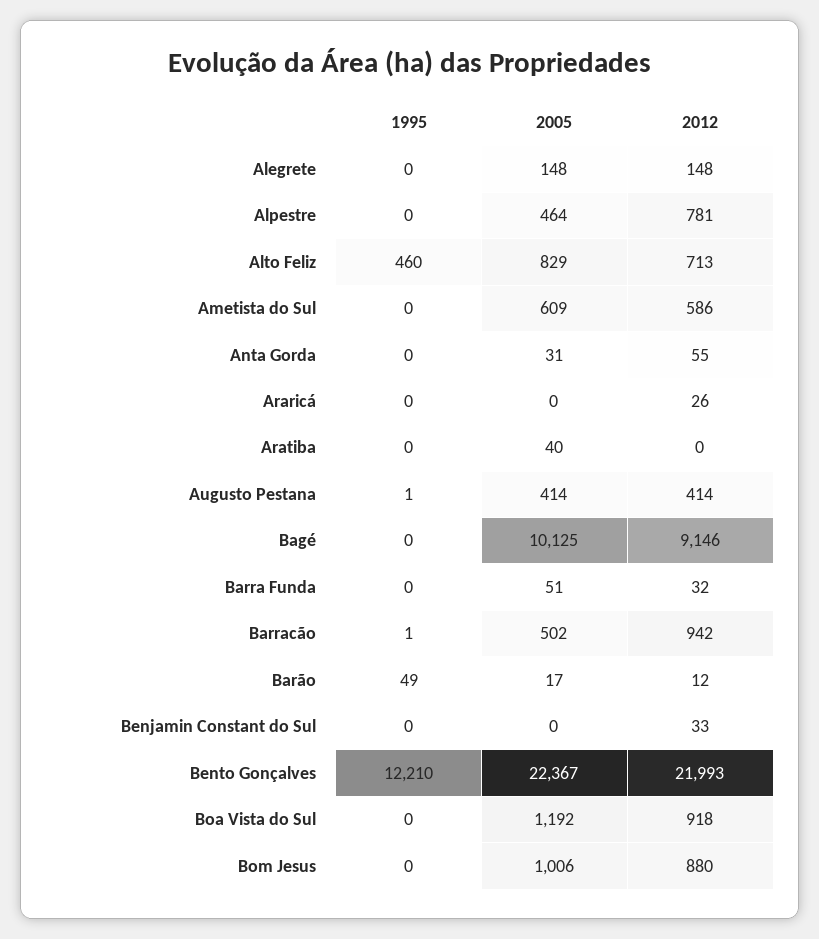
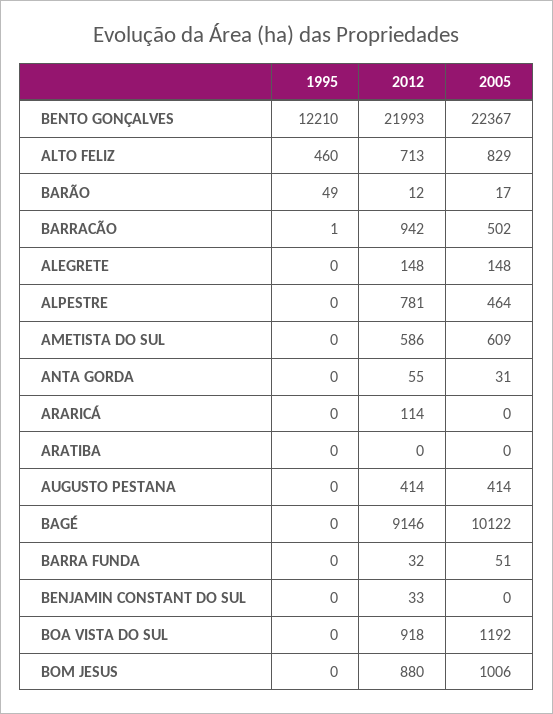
  {
    "1995": {
      "Alegrete": 0,
      "Alpestre": 0,
      "Alto Feliz": 460,
      "Ametista do Sul": 0,
      "Anta Gorda": 0,
      "Araricá": 0,
      "Aratiba": 0,
-     "Augusto Pestana": 1,
+     "Augusto Pestana": 0,
      "Bagé": 0,
      "Barra Funda": 0,
      "Barracão": 1,
      "Barão": 49,
      "Benjamin Constant do Sul": 0,
      "Bento Gonçalves": 12210,
      "Boa Vista do Sul": 0,
      "Bom Jesus": 0
    },
    "2005": {
      "Alegrete": 148,
      "Alpestre": 464,
      "Alto Feliz": 829,
      "Ametista do Sul": 609,
      "Anta Gorda": 31,
      "Araricá": 0,
-     "Aratiba": 40,
+     "Aratiba": 0,
      "Augusto Pestana": 414,
-     "Bagé": 10125,
+     "Bagé": 10122,
      "Barra Funda": 51,
      "Barracão": 502,
      "Barão": 17,
      "Benjamin Constant do Sul": 0,
      "Bento Gonçalves": 22367,
      "Boa Vista do Sul": 1192,
      "Bom Jesus": 1006
    },
    "2012": {
      "Alegrete": 148,
      "Alpestre": 781,
      "Alto Feliz": 713,
      "Ametista do Sul": 586,
      "Anta Gorda": 55,
-     "Araricá": 26,
+     "Araricá": 114,
      "Aratiba": 0,
      "Augusto Pestana": 414,
      "Bagé": 9146,
      "Barra Funda": 32,
      "Barracão": 942,
      "Barão": 12,
      "Benjamin Constant do Sul": 33,
      "Bento Gonçalves": 21993,
      "Boa Vista do Sul": 918,
      "Bom Jesus": 880
    }
  }

